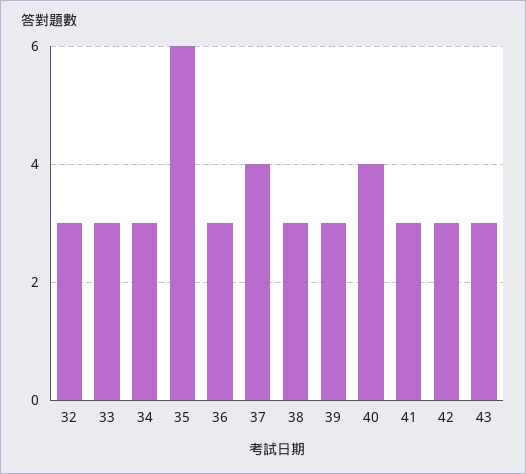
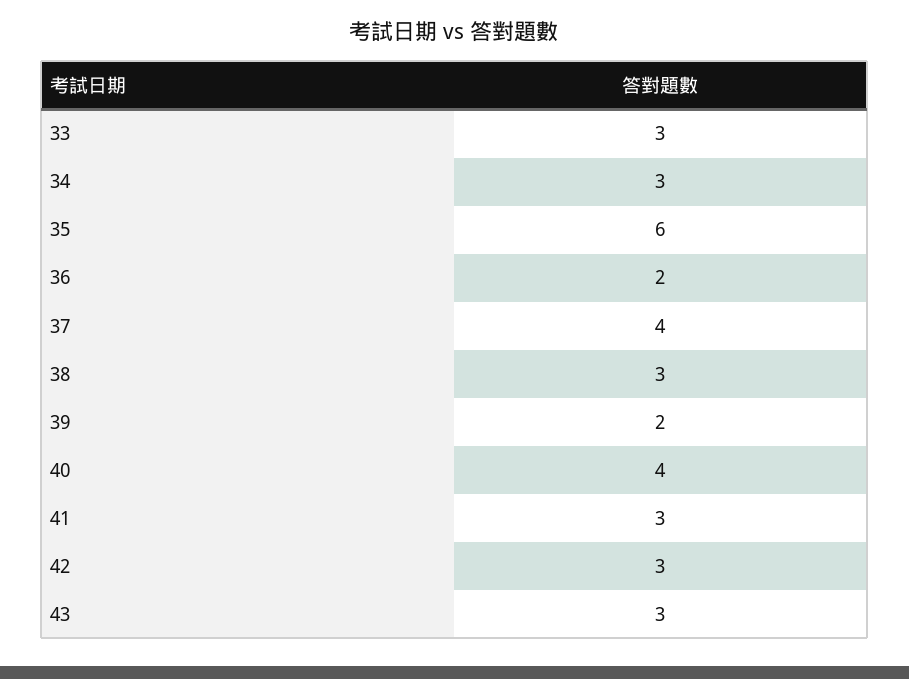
  {
-   "32": 3,
    "33": 3,
    "34": 3,
    "35": 6,
-   "36": 3,
+   "36": 2,
    "37": 4,
    "38": 3,
-   "39": 3,
+   "39": 2,
    "40": 4,
    "41": 3,
    "42": 3,
    "43": 3
  }

